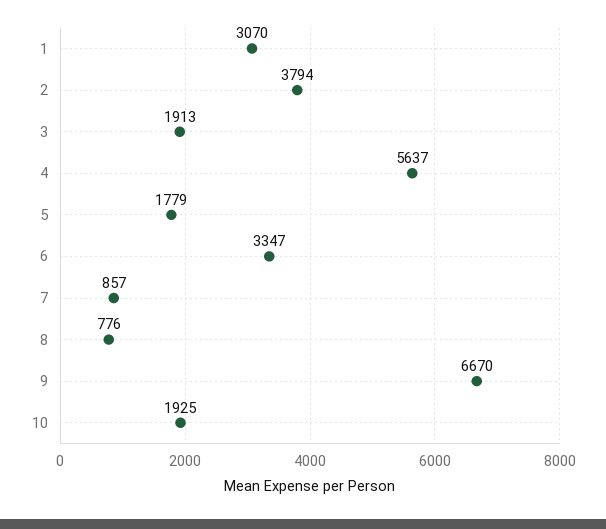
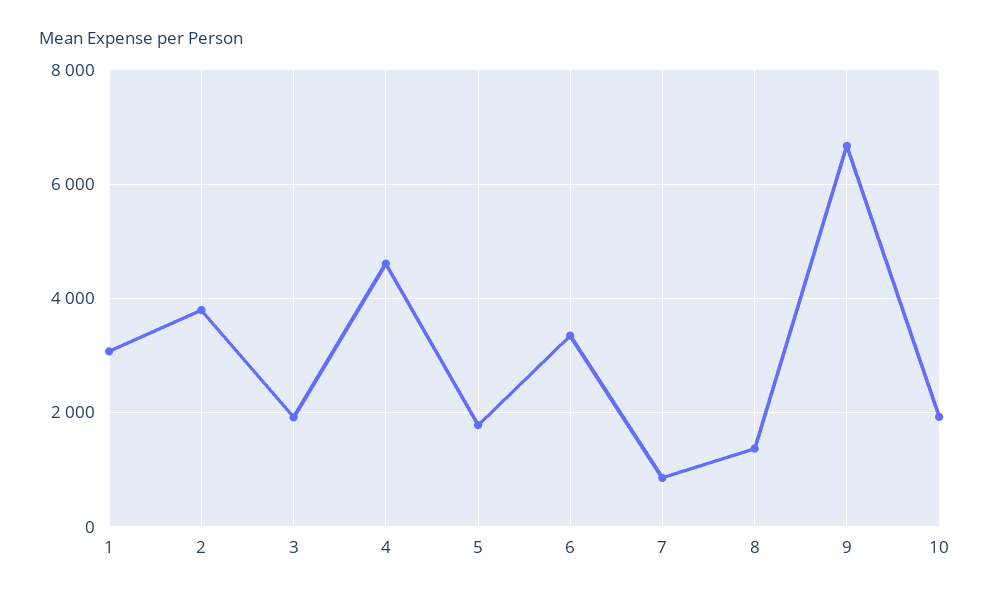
  {
    "1": 3070,
    "2": 3794,
    "3": 1913,
-   "4": 5637,
+   "4": 4600,
    "5": 1779,
    "6": 3347,
    "7": 857,
-   "8": 776,
+   "8": 1400,
    "9": 6670,
    "10": 1925
  }

